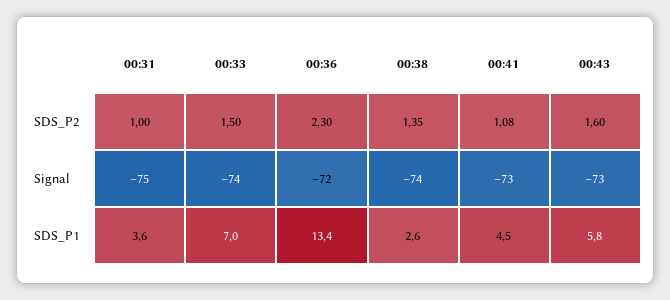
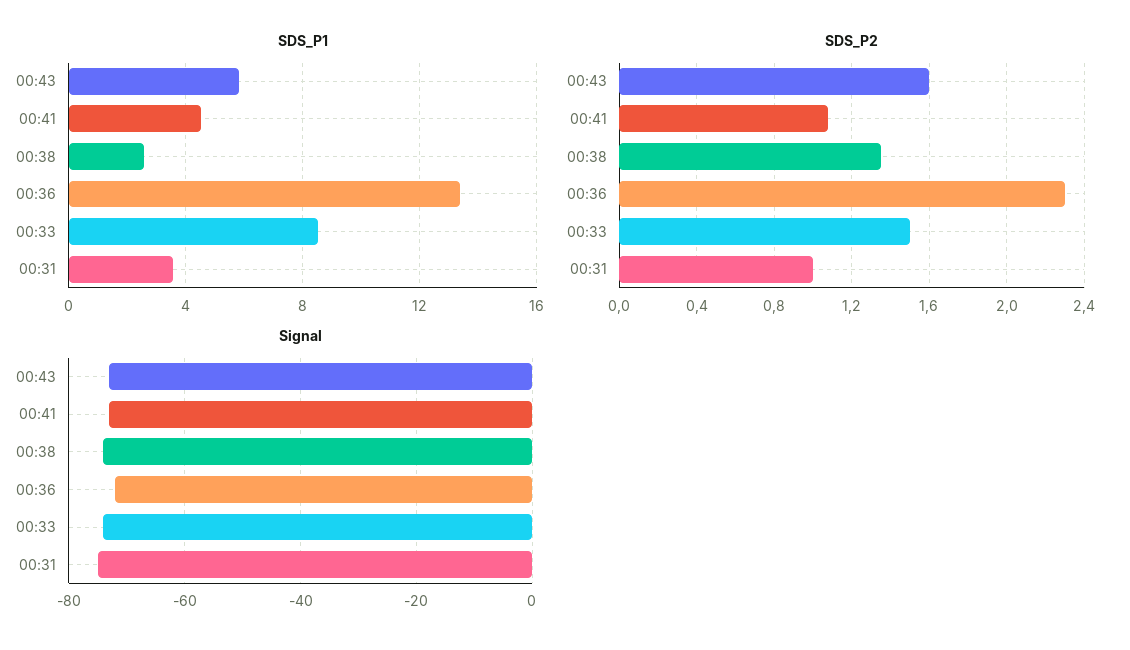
  {
    "SDS_P2": {
      "00:31": 1,
      "00:33": 1.5,
      "00:36": 2.3,
      "00:38": 1.35,
      "00:41": 1.08,
      "00:43": 1.6
    },
    "Signal": {
      "00:31": -75,
      "00:33": -74,
      "00:36": -72,
      "00:38": -74,
      "00:41": -73,
      "00:43": -73
    },
    "SDS_P1": {
      "00:31": 3.6,
-     "00:33": 7,
+     "00:33": 8.5,
      "00:36": 13.4,
      "00:38": 2.6,
      "00:41": 4.5,
      "00:43": 5.8
    }
  }

